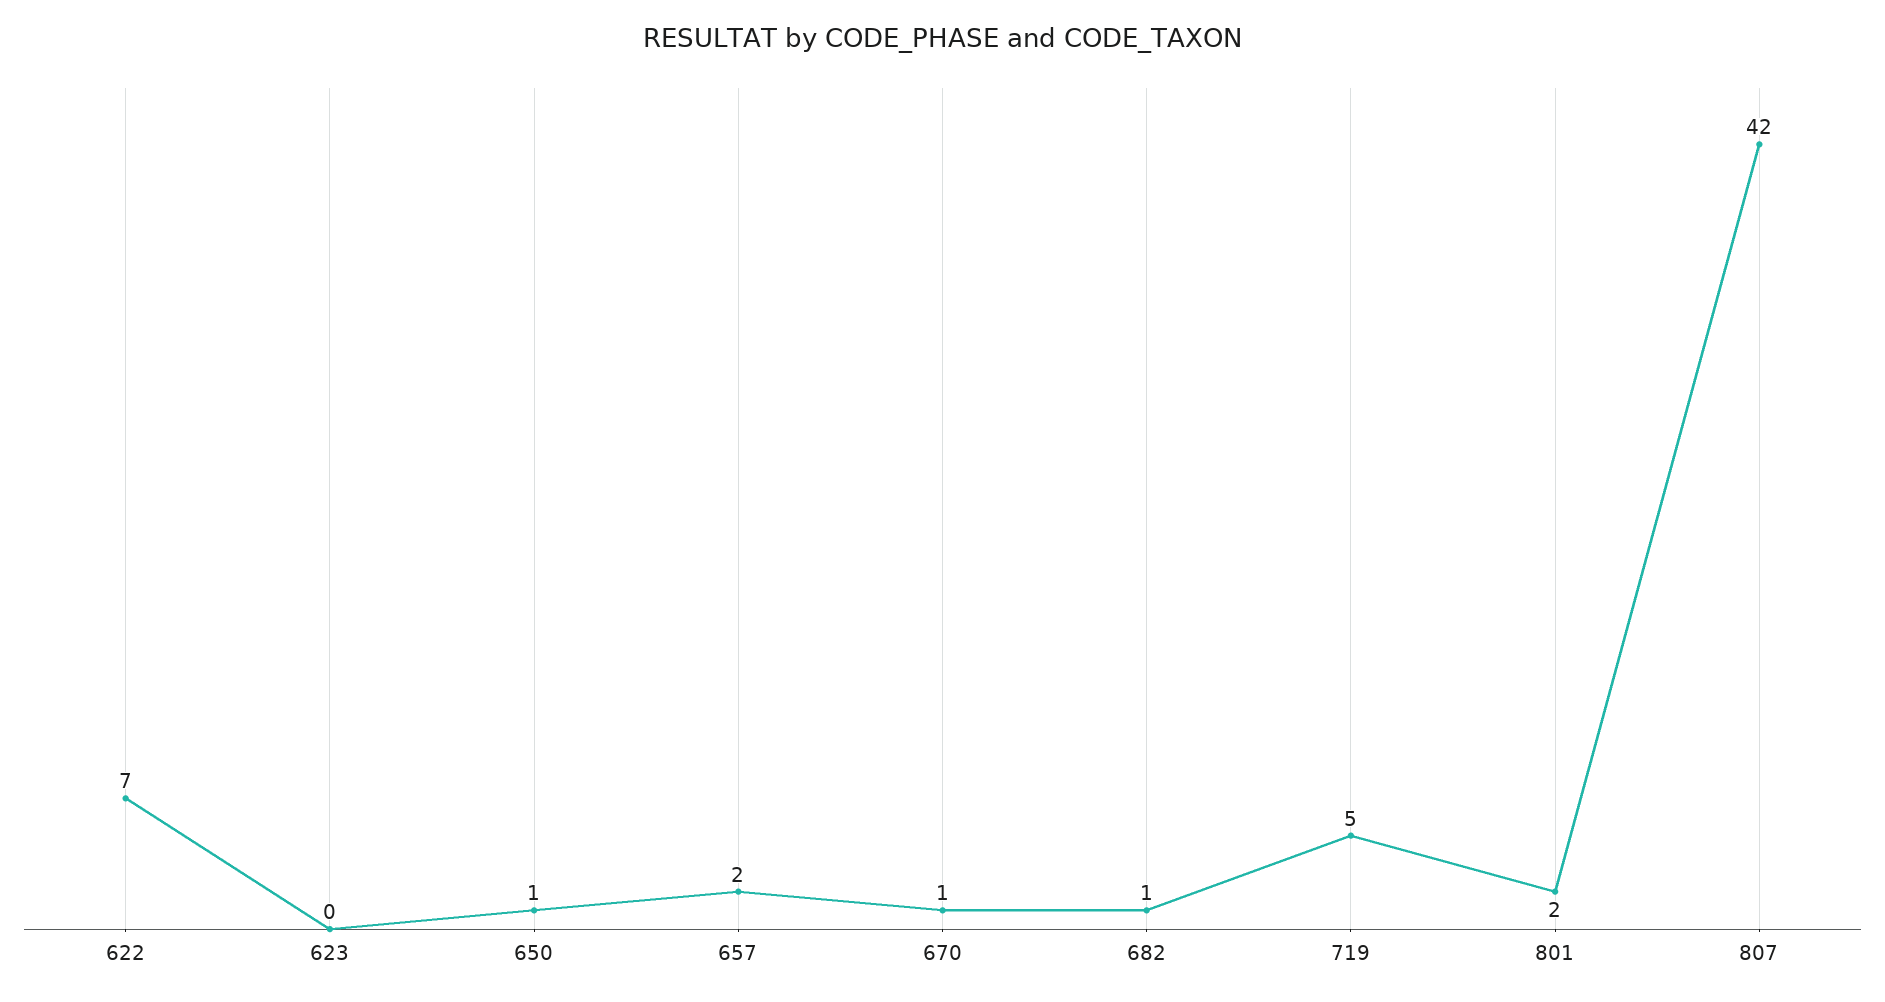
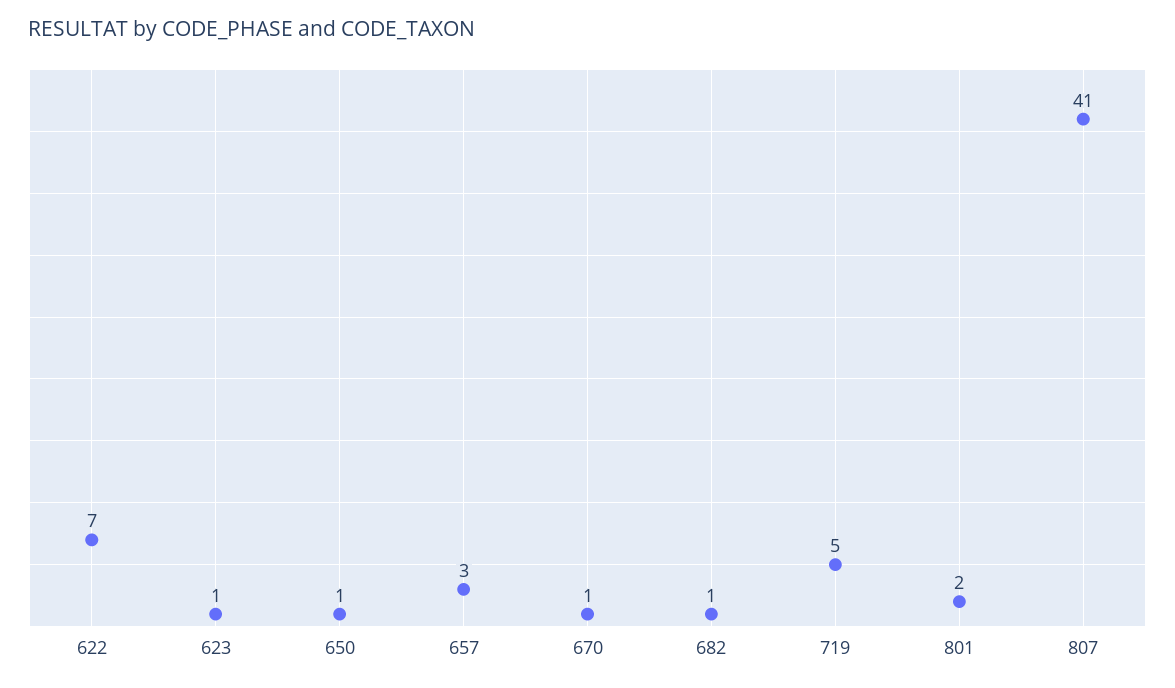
  {
    "622": 7,
-   "623": 0,
+   "623": 1,
    "650": 1,
-   "657": 2,
+   "657": 3,
    "670": 1,
    "682": 1,
    "719": 5,
    "801": 2,
-   "807": 42
+   "807": 41
  }

